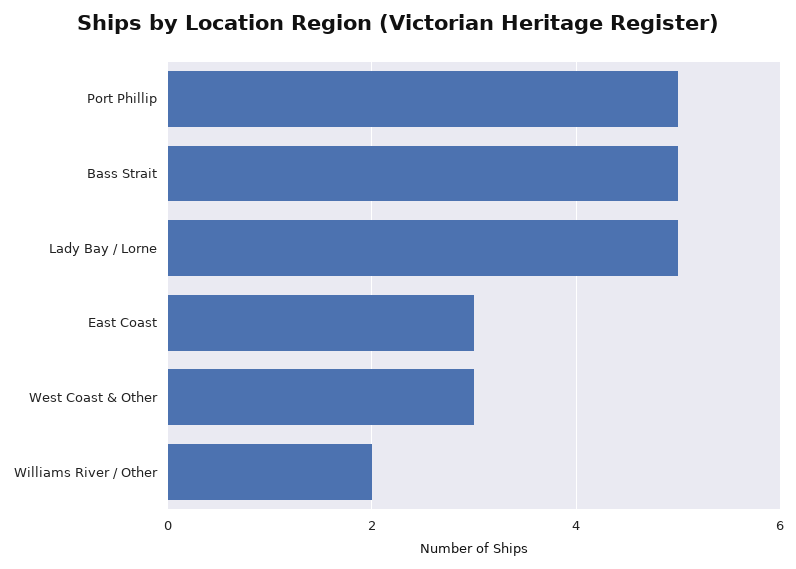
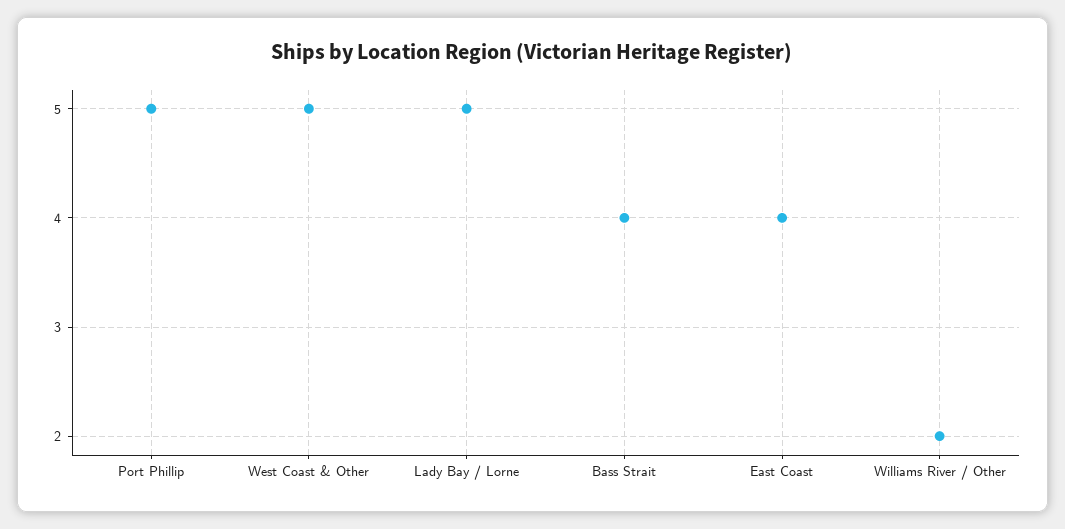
  {
    "Port Phillip": 5,
-   "Bass Strait": 5,
+   "Bass Strait": 4,
    "Lady Bay / Lorne": 5,
-   "East Coast": 3,
+   "East Coast": 4,
-   "West Coast & Other": 3,
+   "West Coast & Other": 5,
    "Williams River / Other": 2
  }

